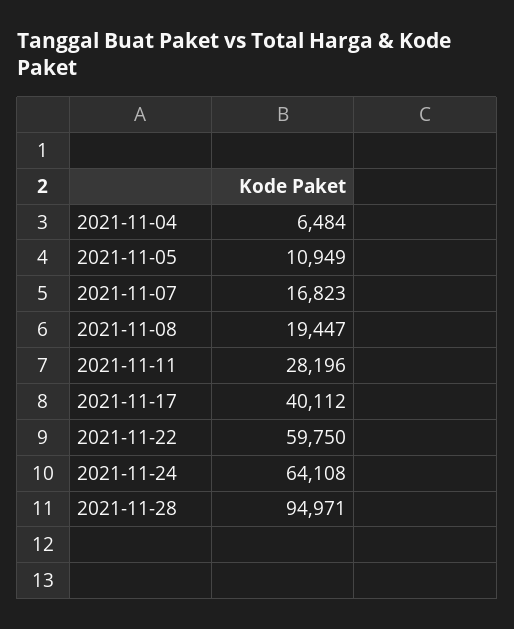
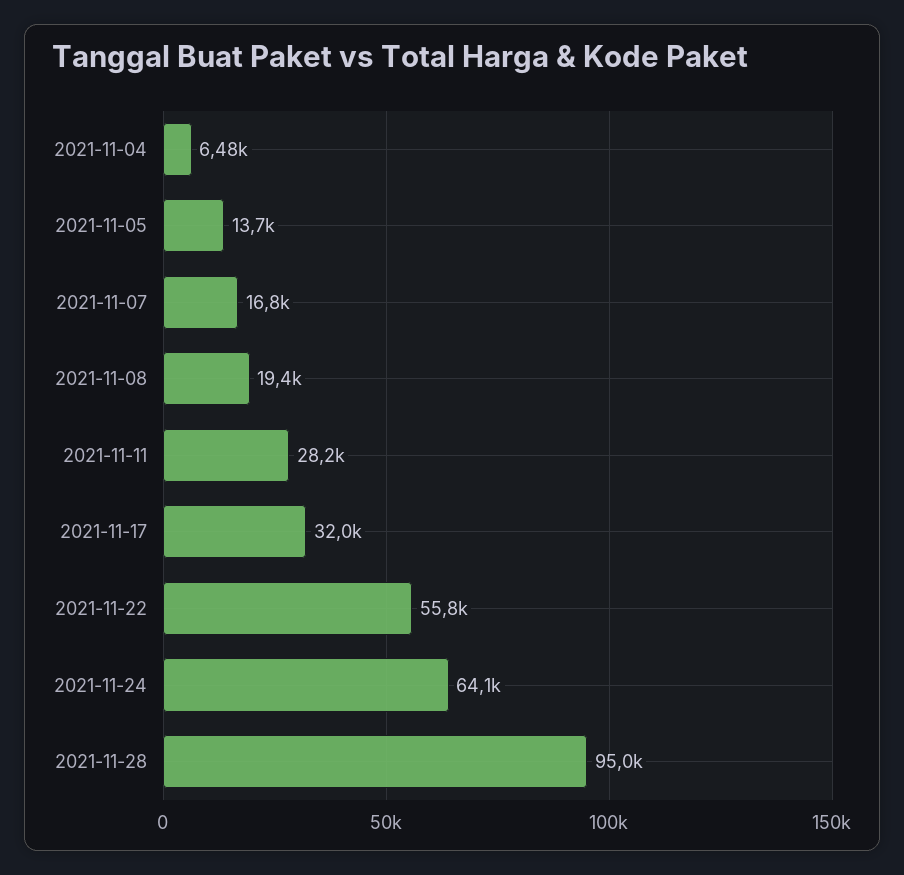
  {
    "2021-11-04": 6484,
-   "2021-11-05": 10949,
+   "2021-11-05": 13700,
    "2021-11-07": 16823,
    "2021-11-08": 19447,
    "2021-11-11": 28196,
-   "2021-11-17": 40112,
+   "2021-11-17": 32000,
-   "2021-11-22": 59750,
+   "2021-11-22": 55800,
    "2021-11-24": 64108,
    "2021-11-28": 94971
  }

